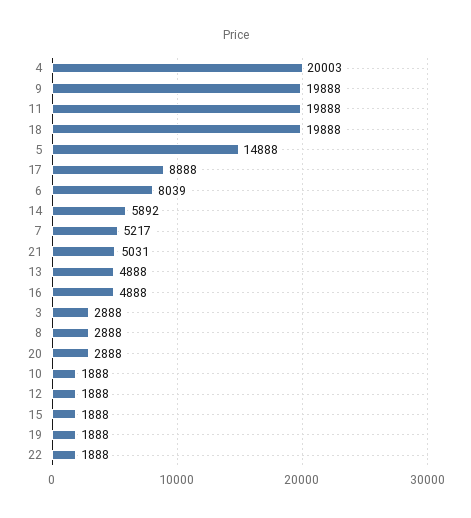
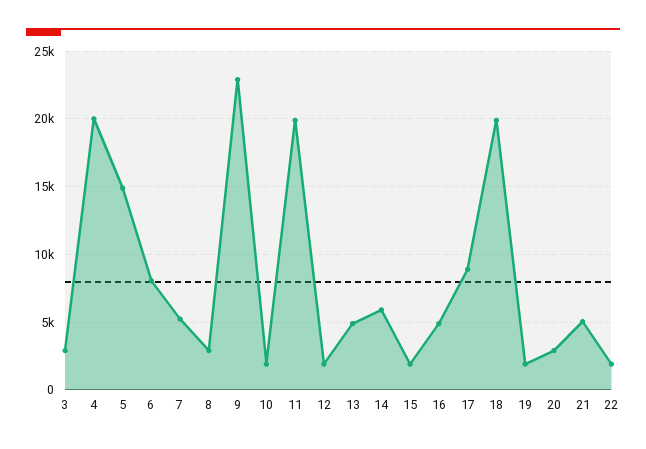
  {
    "4": 20003,
-   "9": 19888,
+   "9": 23000,
    "11": 19888,
    "18": 19888,
    "5": 14888,
    "17": 8888,
    "6": 8039,
    "14": 5892,
    "7": 5217,
    "21": 5031,
    "13": 4888,
    "16": 4888,
    "3": 2888,
    "8": 2888,
    "20": 2888,
    "10": 1888,
    "12": 1888,
    "15": 1888,
    "19": 1888,
    "22": 1888
  }

